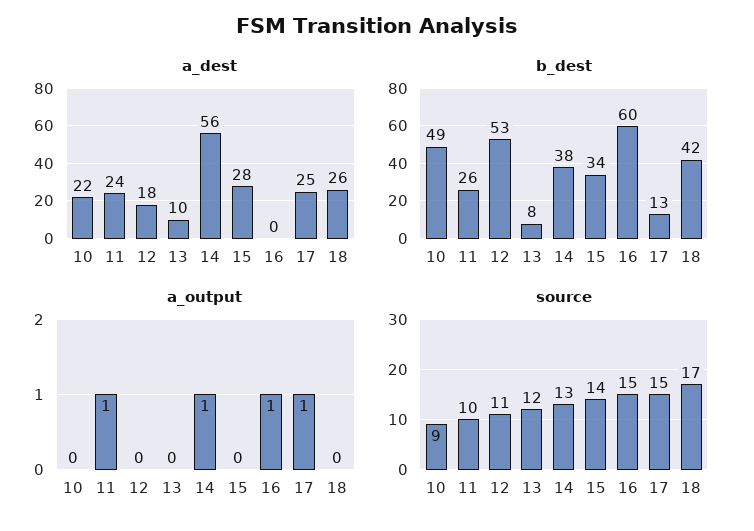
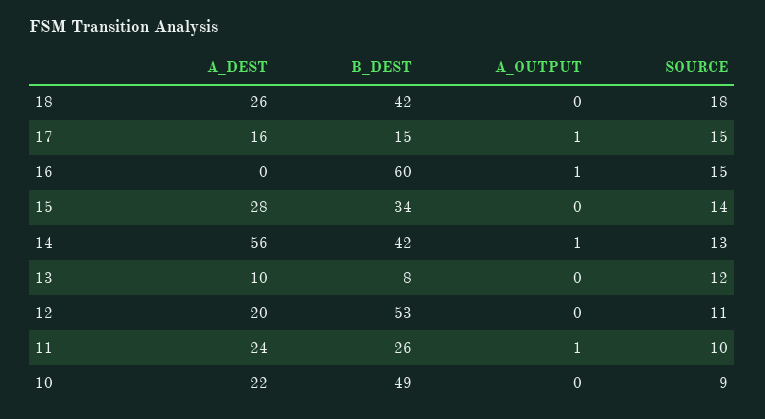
  {
    "a_dest": {
      "10": 22,
      "11": 24,
-     "12": 18,
+     "12": 20,
      "13": 10,
      "14": 56,
      "15": 28,
      "16": 0,
-     "17": 25,
+     "17": 16,
      "18": 26
    },
    "b_dest": {
      "10": 49,
      "11": 26,
      "12": 53,
      "13": 8,
-     "14": 38,
+     "14": 42,
      "15": 34,
      "16": 60,
-     "17": 13,
+     "17": 15,
      "18": 42
    },
    "a_output": {
      "10": 0,
      "11": 1,
      "12": 0,
      "13": 0,
      "14": 1,
      "15": 0,
      "16": 1,
      "17": 1,
      "18": 0
    },
    "source": {
      "10": 9,
      "11": 10,
      "12": 11,
      "13": 12,
      "14": 13,
      "15": 14,
      "16": 15,
      "17": 15,
-     "18": 17
+     "18": 18
    }
  }

